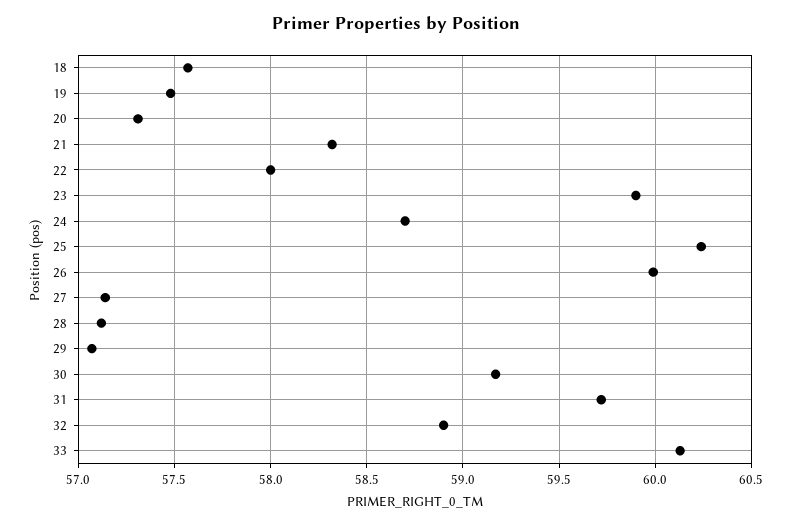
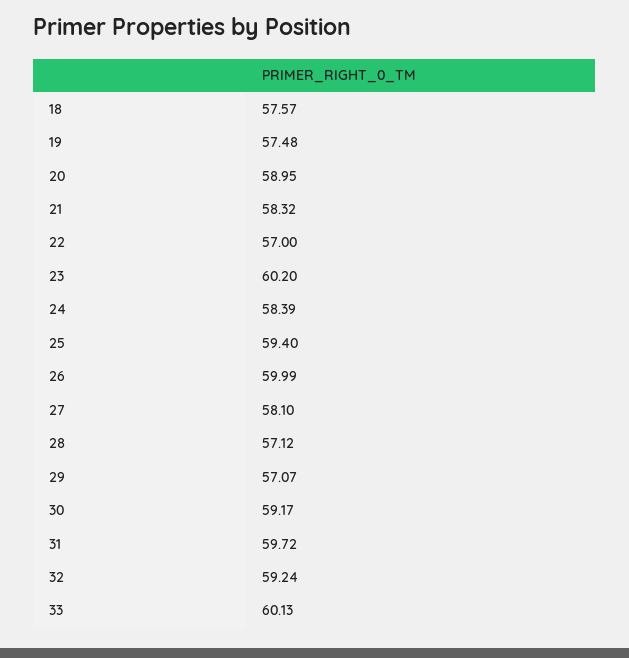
  {
    "18": 57.57,
    "19": 57.48,
-   "20": 57.3,
+   "20": 58.95,
    "21": 58.32,
-   "22": 58,
+   "22": 57,
-   "23": 59.9,
+   "23": 60.2,
-   "24": 58.7,
+   "24": 58.39,
-   "25": 60.25,
+   "25": 59.4,
    "26": 59.99,
-   "27": 57.15,
+   "27": 58.1,
    "28": 57.12,
    "29": 57.07,
    "30": 59.17,
    "31": 59.72,
-   "32": 58.9,
+   "32": 59.24,
    "33": 60.13
  }

